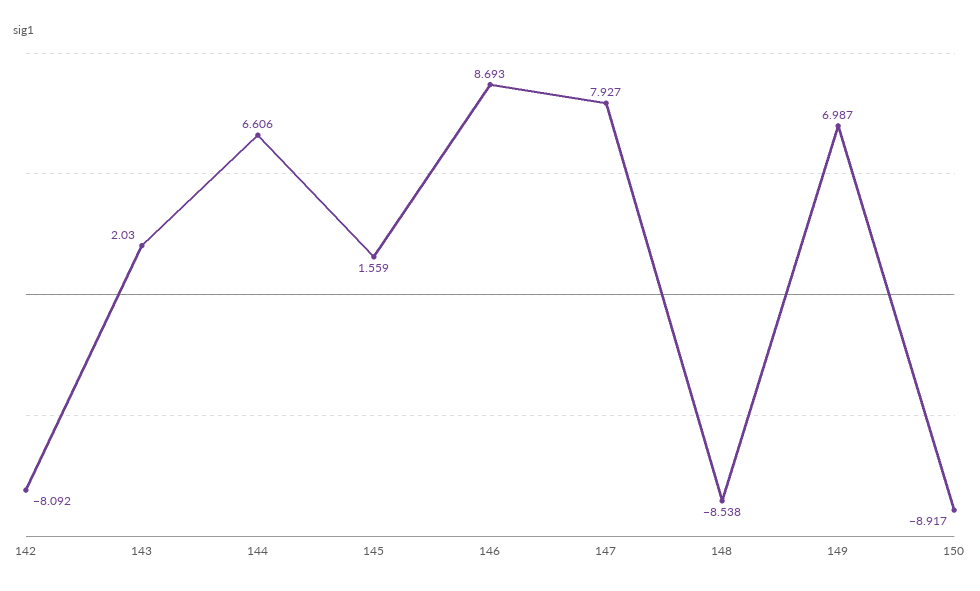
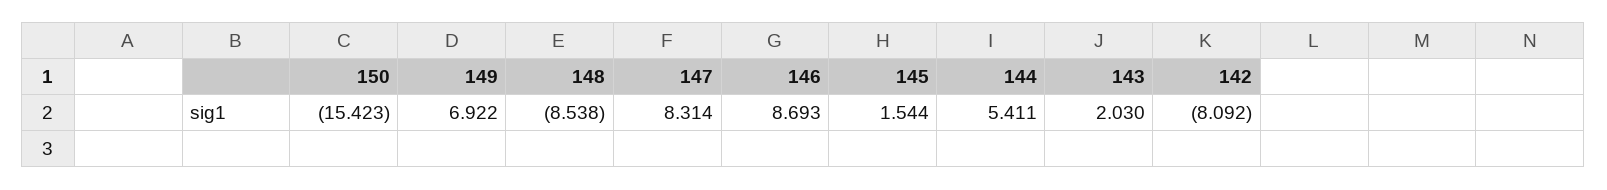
  {
    "142": -8.092,
    "143": 2.03,
-   "144": 6.606,
+   "144": 5.411,
-   "145": 1.559,
+   "145": 1.544,
    "146": 8.693,
-   "147": 7.927,
+   "147": 8.314,
    "148": -8.538,
-   "149": 6.987,
+   "149": 6.922,
-   "150": -8.917
+   "150": -15.423
  }

